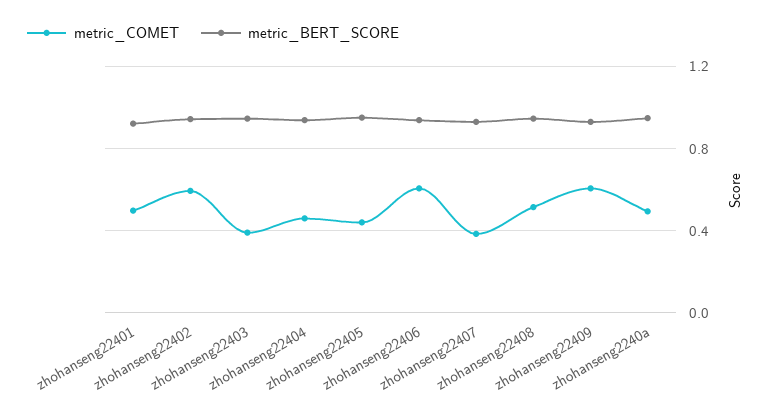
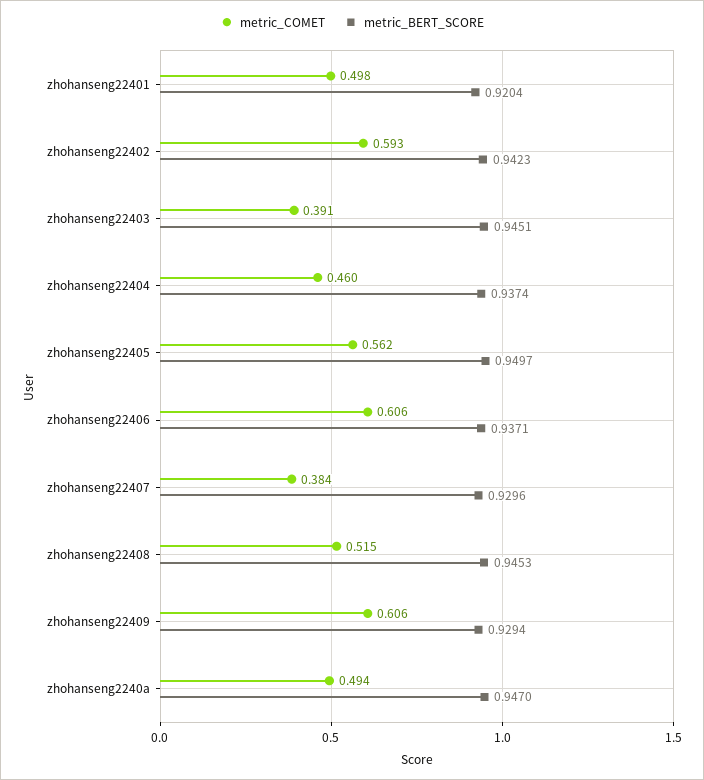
  {
    "metric_COMET": {
      "zhohanseng22401": 0.498,
      "zhohanseng22402": 0.593,
      "zhohanseng22403": 0.391,
      "zhohanseng22404": 0.46,
-     "zhohanseng22405": 0.45,
+     "zhohanseng22405": 0.562,
      "zhohanseng22406": 0.606,
      "zhohanseng22407": 0.384,
      "zhohanseng22408": 0.515,
      "zhohanseng22409": 0.606,
      "zhohanseng2240a": 0.494
    },
    "metric_BERT_SCORE": {
      "zhohanseng22401": 0.9204,
      "zhohanseng22402": 0.9423,
      "zhohanseng22403": 0.9451,
      "zhohanseng22404": 0.9374,
      "zhohanseng22405": 0.9497,
      "zhohanseng22406": 0.9371,
      "zhohanseng22407": 0.9296,
      "zhohanseng22408": 0.9453,
      "zhohanseng22409": 0.9294,
      "zhohanseng2240a": 0.947
    }
  }

